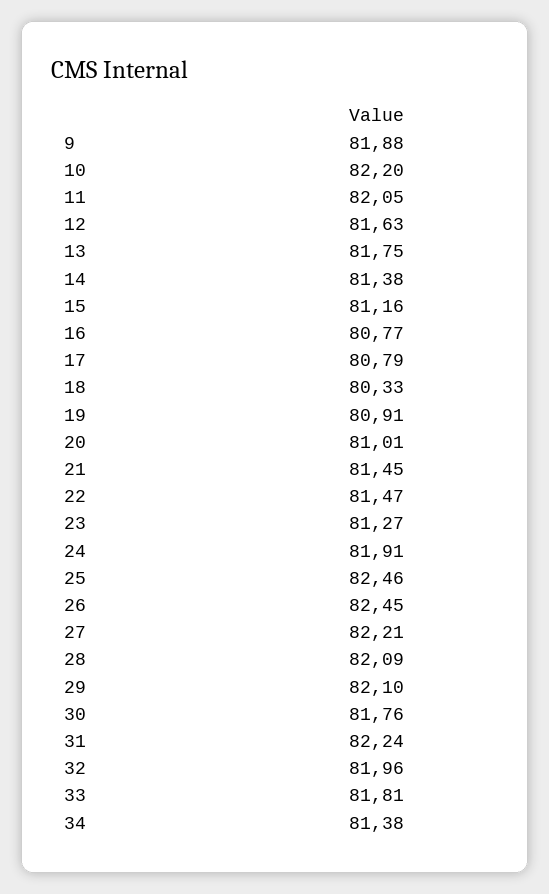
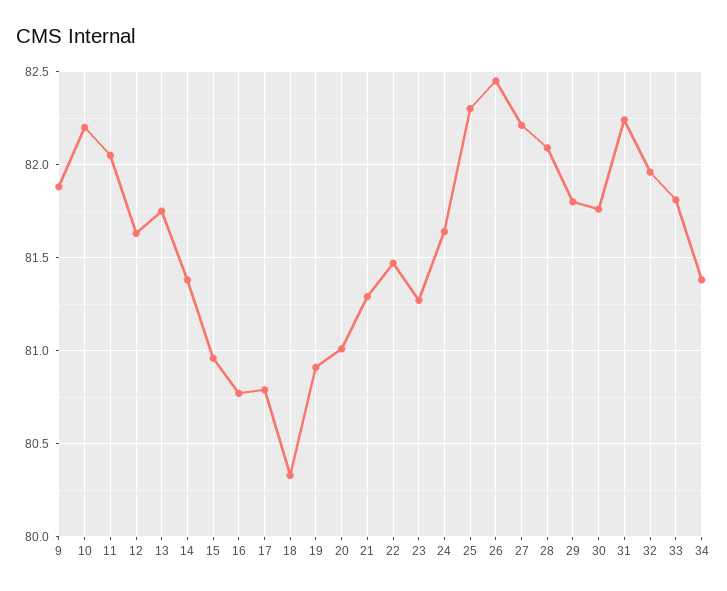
  {
    "9": 81.88,
    "10": 82.2,
    "11": 82.05,
    "12": 81.63,
    "13": 81.75,
    "14": 81.38,
-   "15": 81.16,
+   "15": 80.95,
    "16": 80.77,
    "17": 80.79,
    "18": 80.33,
    "19": 80.91,
    "20": 81.01,
-   "21": 81.45,
+   "21": 81.3,
    "22": 81.47,
    "23": 81.27,
-   "24": 81.91,
+   "24": 81.65,
-   "25": 82.46,
+   "25": 82.3,
    "26": 82.45,
    "27": 82.21,
    "28": 82.09,
-   "29": 82.1,
+   "29": 81.8,
    "30": 81.76,
    "31": 82.24,
    "32": 81.96,
    "33": 81.81,
    "34": 81.38
  }

